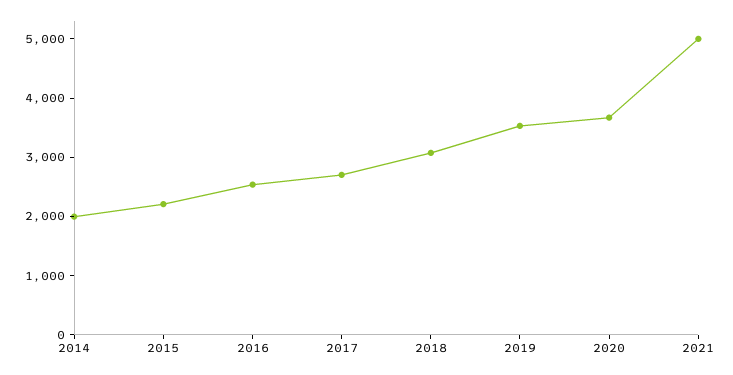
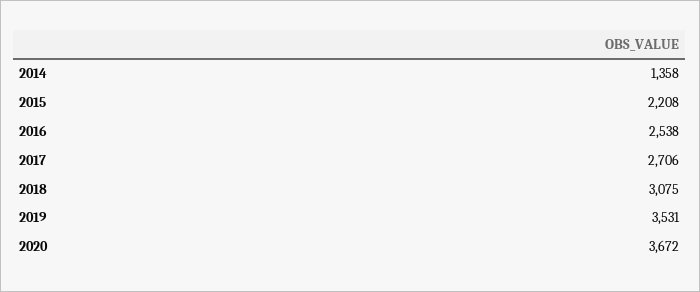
  {
-   "2014": 2000,
+   "2014": 1358,
    "2015": 2208,
    "2016": 2538,
    "2017": 2706,
    "2018": 3075,
    "2019": 3531,
-   "2020": 3672,
+   "2020": 3672
-   "2021": 5000
  }

